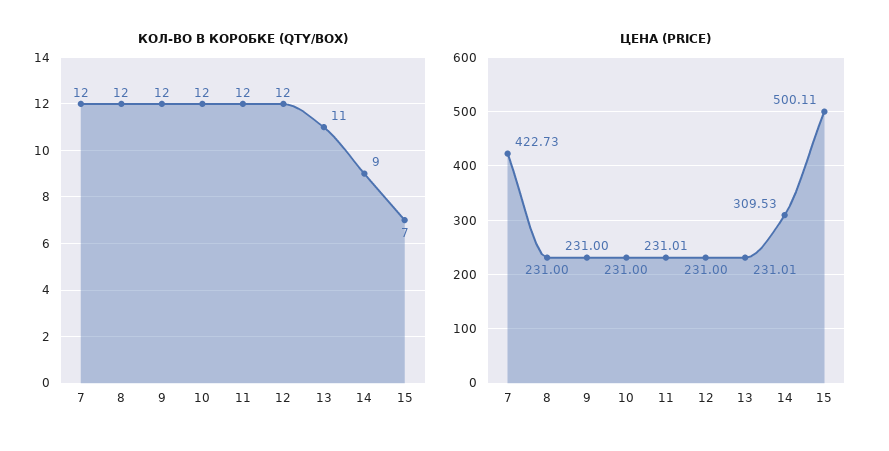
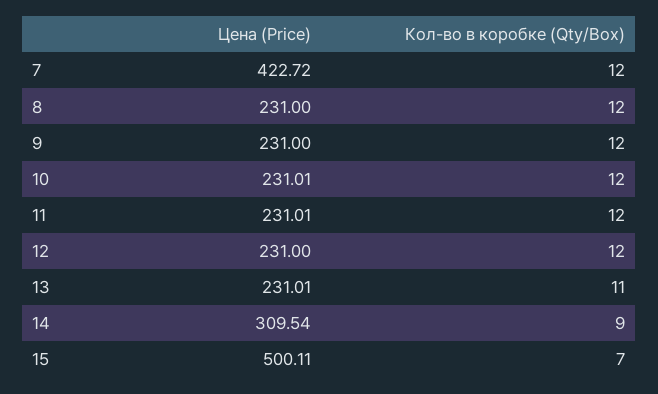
  {
    "КОЛ-ВО В КОРОБКЕ (QTY/BOX)": {
      "7": 12,
      "8": 12,
      "9": 12,
      "10": 12,
      "11": 12,
      "12": 12,
      "13": 11,
      "14": 9,
      "15": 7
    },
    "ЦЕНА (PRICE)": {
-     "7": 422.73,
+     "7": 422.72,
      "8": 231,
      "9": 231,
-     "10": 231,
+     "10": 231.01,
      "11": 231.01,
      "12": 231,
      "13": 231.01,
-     "14": 309.53,
+     "14": 309.54,
      "15": 500.11
    }
  }

